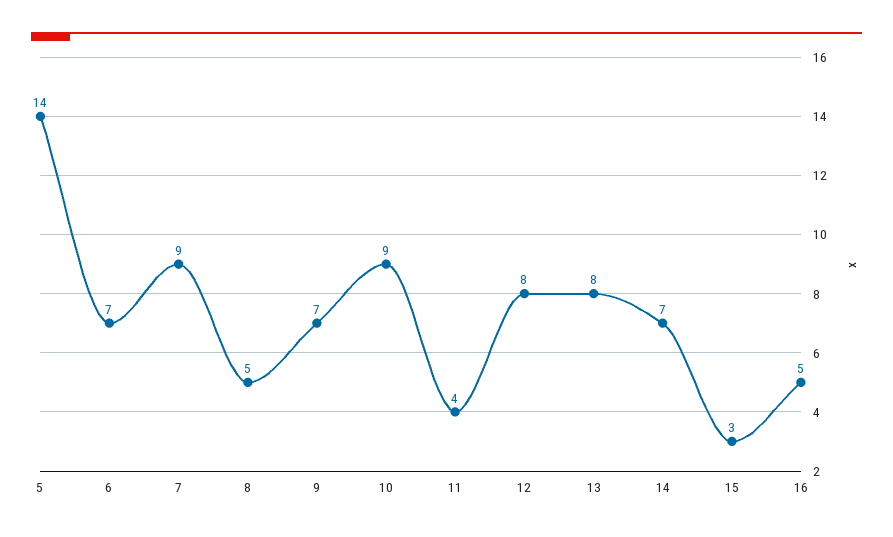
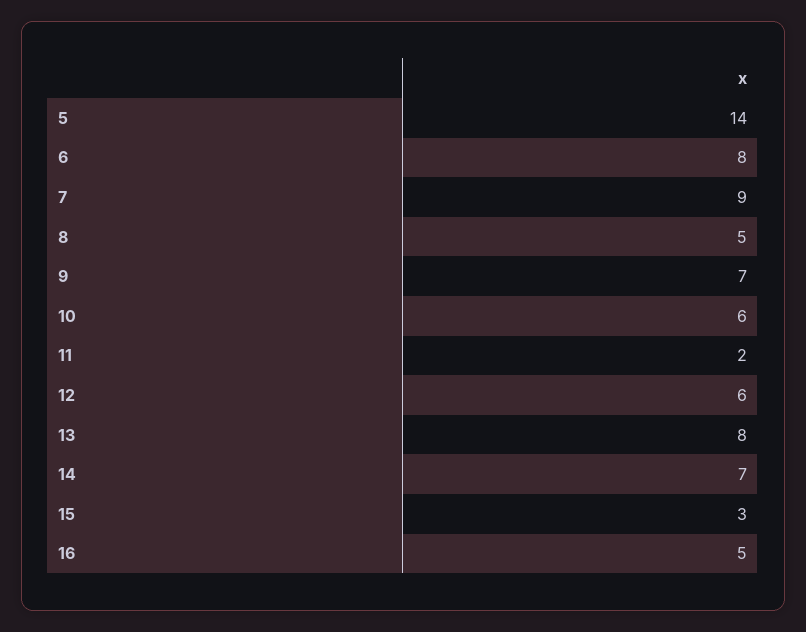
  {
    "5": 14,
-   "6": 7,
+   "6": 8,
    "7": 9,
    "8": 5,
    "9": 7,
-   "10": 9,
+   "10": 6,
-   "11": 4,
+   "11": 2,
-   "12": 8,
+   "12": 6,
    "13": 8,
    "14": 7,
    "15": 3,
    "16": 5
  }

